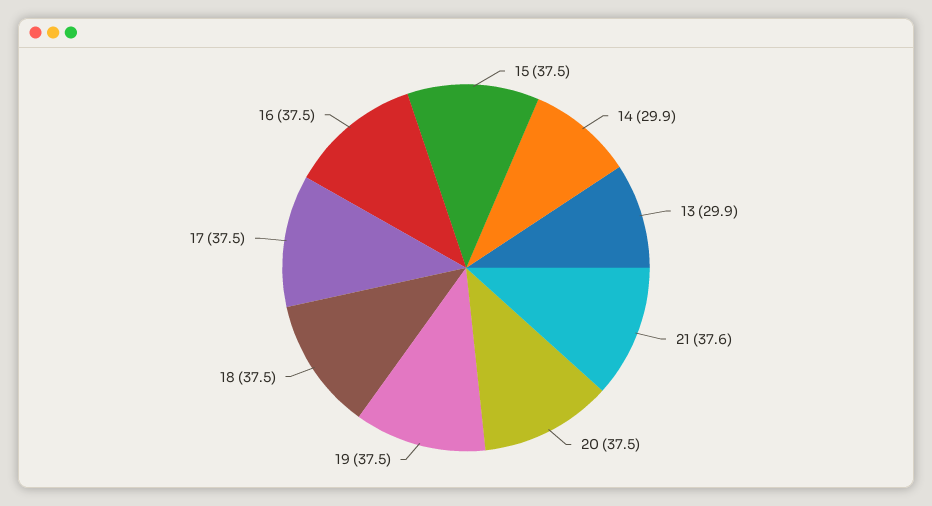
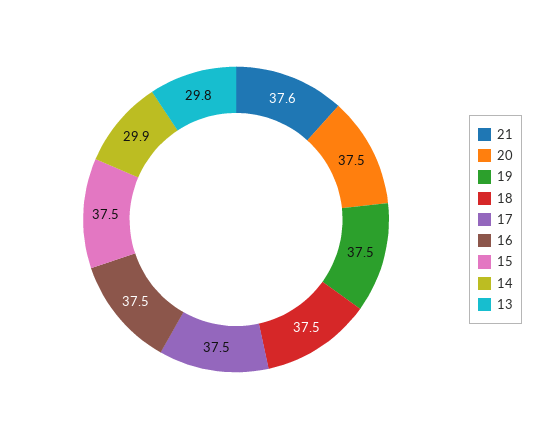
  {
    "15": 37.5,
    "14": 29.9,
-   "13": 29.9,
+   "13": 29.8,
    "21": 37.6,
    "20": 37.5,
    "19": 37.5,
    "18": 37.5,
    "17": 37.5,
    "16": 37.5
  }

